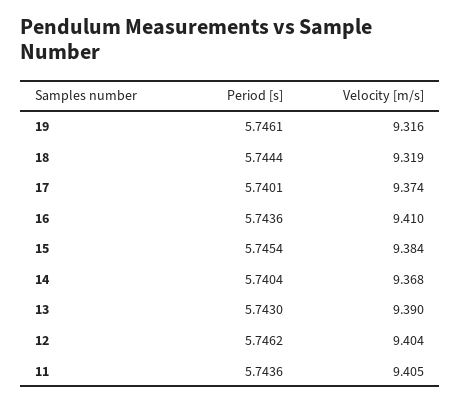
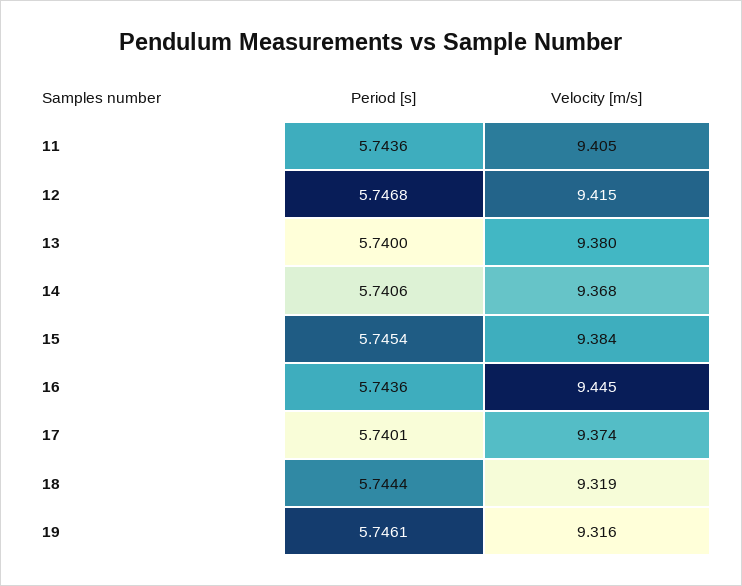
  {
    "Period [s]": {
      "19": 5.7461,
      "18": 5.7444,
      "17": 5.7401,
      "16": 5.7436,
      "15": 5.7454,
-     "14": 5.7404,
+     "14": 5.7406,
-     "13": 5.743,
+     "13": 5.74,
-     "12": 5.7462,
+     "12": 5.7468,
      "11": 5.7436
    },
    "Velocity [m/s]": {
      "19": 9.316,
      "18": 9.319,
      "17": 9.374,
-     "16": 9.41,
+     "16": 9.445,
      "15": 9.384,
      "14": 9.368,
-     "13": 9.39,
+     "13": 9.38,
-     "12": 9.404,
+     "12": 9.415,
      "11": 9.405
    }
  }

